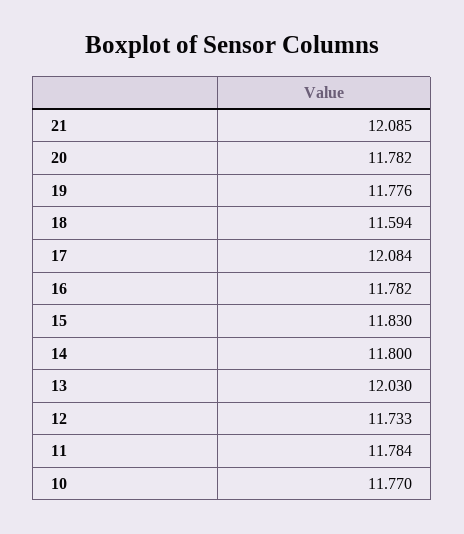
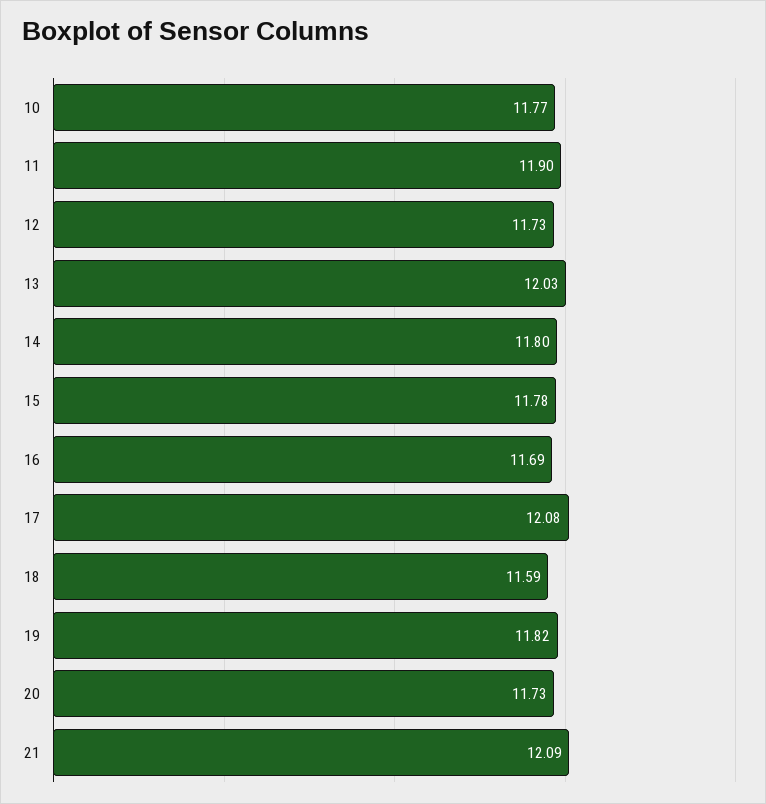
  {
    "21": 12.085,
-   "20": 11.782,
+   "20": 11.73,
-   "19": 11.776,
+   "19": 11.82,
    "18": 11.594,
    "17": 12.084,
-   "16": 11.782,
+   "16": 11.69,
-   "15": 11.83,
+   "15": 11.78,
    "14": 11.8,
    "13": 12.03,
    "12": 11.733,
-   "11": 11.784,
+   "11": 11.9,
    "10": 11.77
  }

